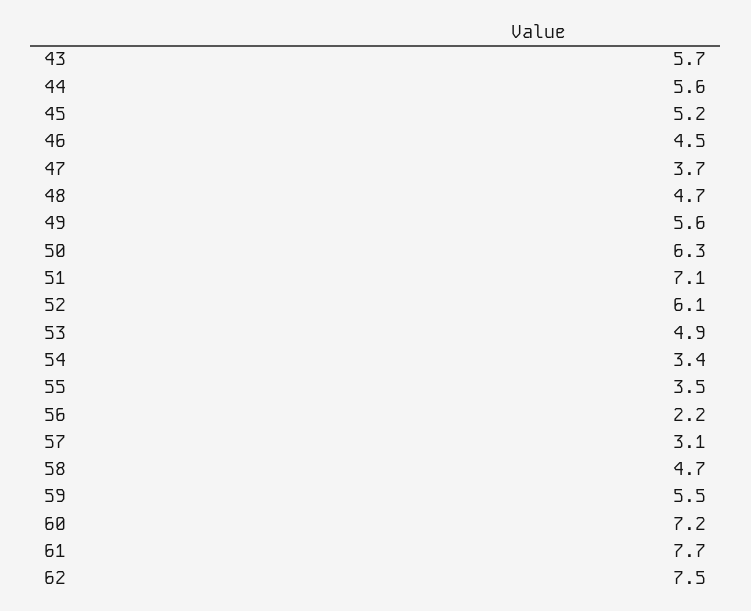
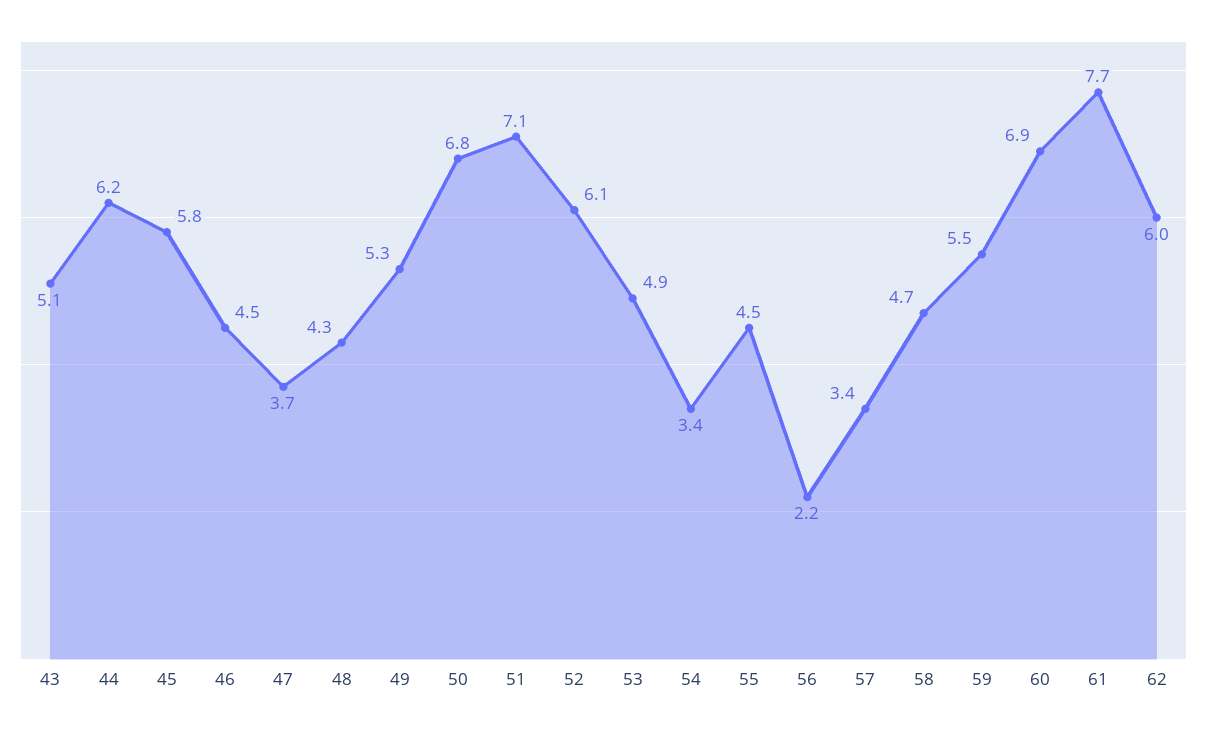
  {
-   "43": 5.7,
+   "43": 5.1,
-   "44": 5.6,
+   "44": 6.2,
-   "45": 5.2,
+   "45": 5.8,
    "46": 4.5,
    "47": 3.7,
-   "48": 4.7,
+   "48": 4.3,
-   "49": 5.6,
+   "49": 5.3,
-   "50": 6.3,
+   "50": 6.8,
    "51": 7.1,
    "52": 6.1,
    "53": 4.9,
    "54": 3.4,
-   "55": 3.5,
+   "55": 4.5,
    "56": 2.2,
-   "57": 3.1,
+   "57": 3.4,
    "58": 4.7,
    "59": 5.5,
-   "60": 7.2,
+   "60": 6.9,
    "61": 7.7,
-   "62": 7.5
+   "62": 6
  }

